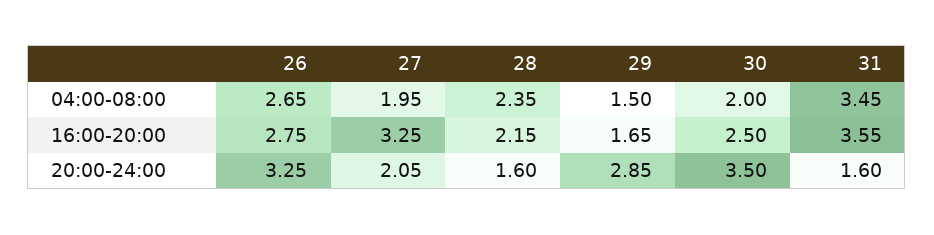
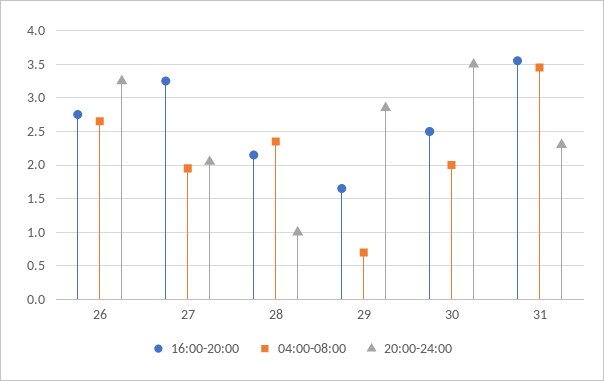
  {
    "04:00-08:00": {
      "26": 2.65,
      "27": 1.95,
      "28": 2.35,
-     "29": 1.5,
+     "29": 0.7,
      "30": 2,
      "31": 3.45
    },
    "16:00-20:00": {
      "26": 2.75,
      "27": 3.25,
      "28": 2.15,
      "29": 1.65,
      "30": 2.5,
      "31": 3.55
    },
    "20:00-24:00": {
      "26": 3.25,
      "27": 2.05,
-     "28": 1.6,
+     "28": 1,
      "29": 2.85,
      "30": 3.5,
-     "31": 1.6
+     "31": 2.3
    }
  }

